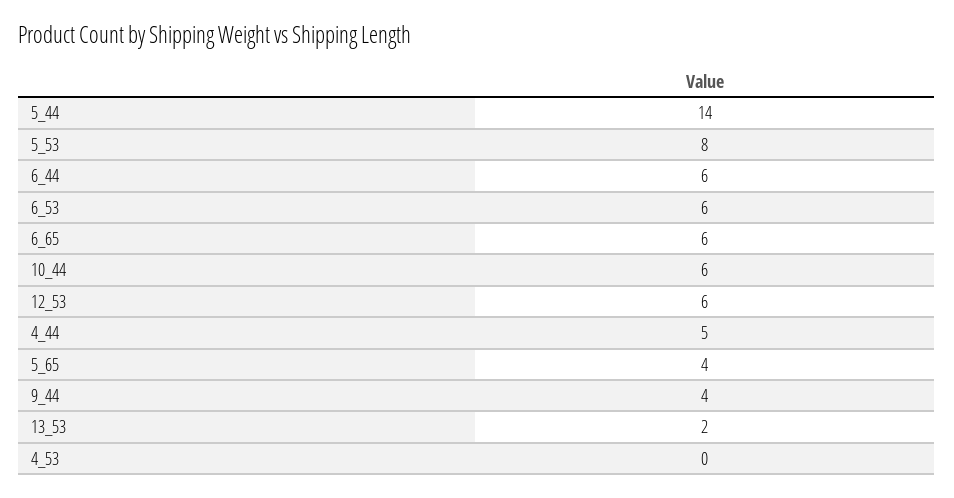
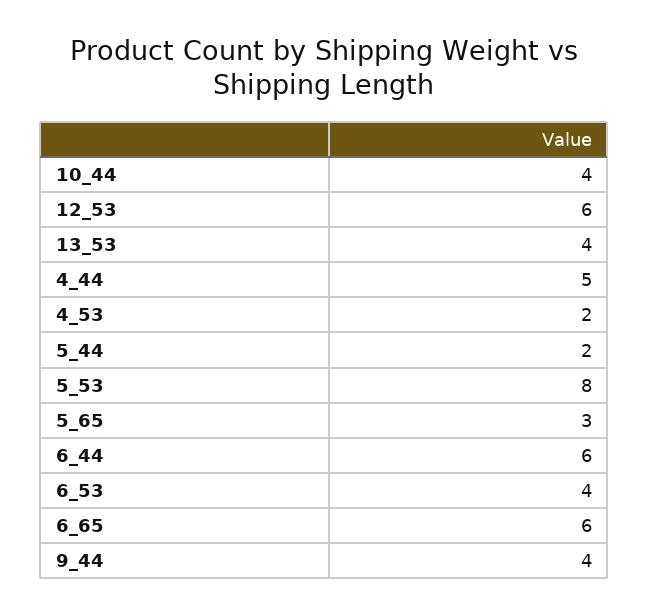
  {
-   "5_44": 14,
+   "5_44": 2,
    "5_53": 8,
    "6_44": 6,
-   "6_53": 6,
+   "6_53": 4,
    "6_65": 6,
-   "10_44": 6,
+   "10_44": 4,
    "12_53": 6,
    "4_44": 5,
-   "5_65": 4,
+   "5_65": 3,
    "9_44": 4,
-   "13_53": 2,
+   "13_53": 4,
-   "4_53": 0
+   "4_53": 2
  }

